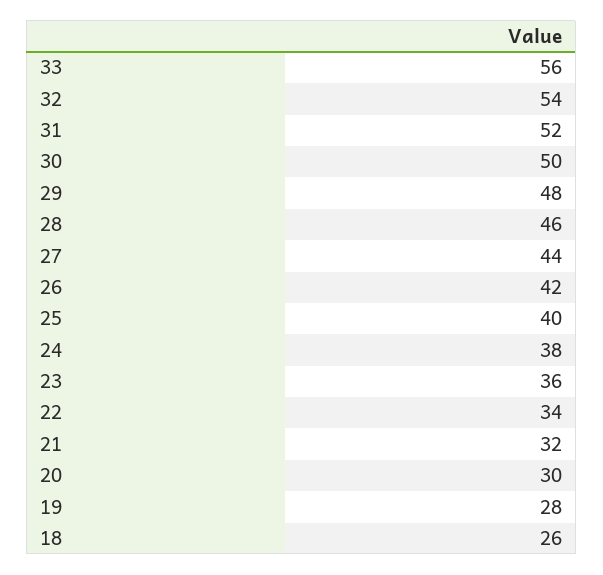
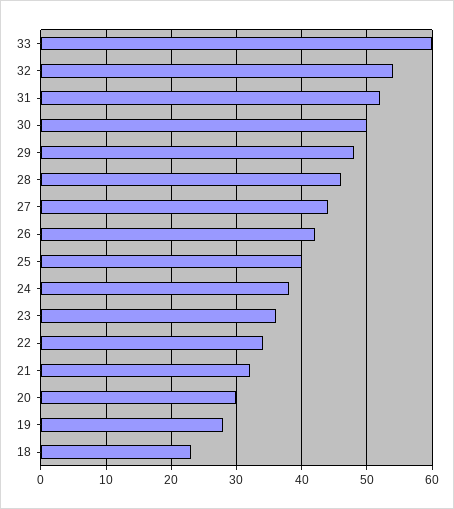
  {
-   "33": 56,
+   "33": 60,
    "32": 54,
    "31": 52,
    "30": 50,
    "29": 48,
    "28": 46,
    "27": 44,
    "26": 42,
    "25": 40,
    "24": 38,
    "23": 36,
    "22": 34,
    "21": 32,
    "20": 30,
    "19": 28,
-   "18": 26
+   "18": 23
  }

